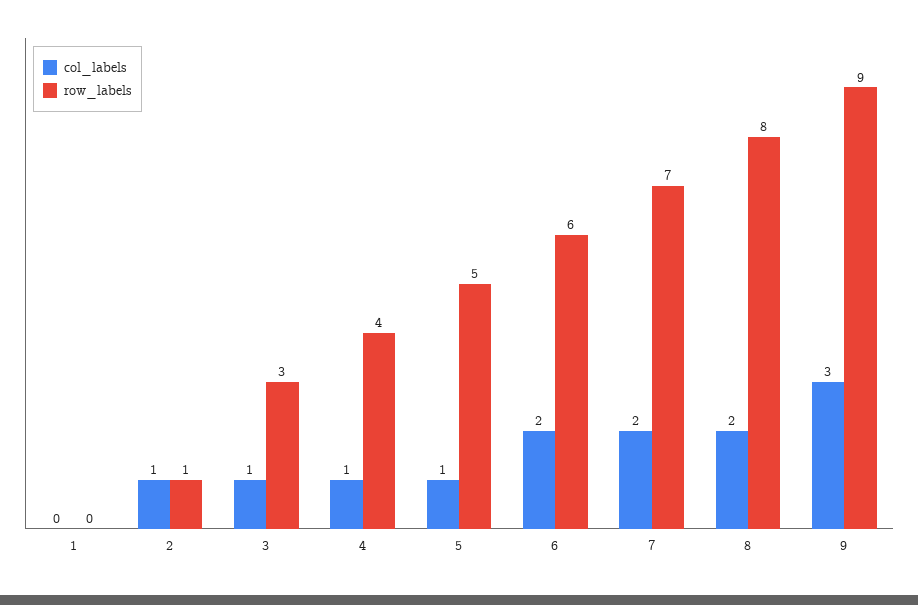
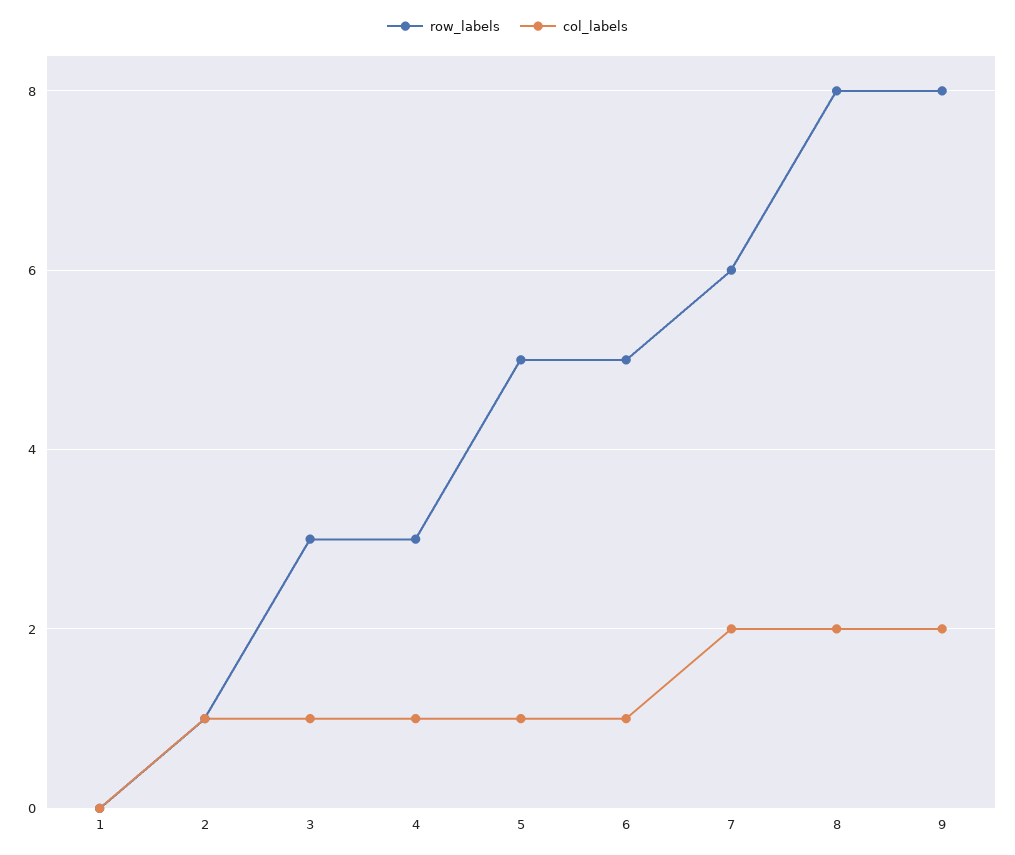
  {
    "col_labels": {
      "1": 0,
      "2": 1,
      "3": 1,
      "4": 1,
      "5": 1,
-     "6": 2,
+     "6": 1,
      "7": 2,
      "8": 2,
-     "9": 3
+     "9": 2
    },
    "row_labels": {
      "1": 0,
      "2": 1,
      "3": 3,
-     "4": 4,
+     "4": 3,
      "5": 5,
-     "6": 6,
+     "6": 5,
-     "7": 7,
+     "7": 6,
      "8": 8,
-     "9": 9
+     "9": 8
    }
  }

